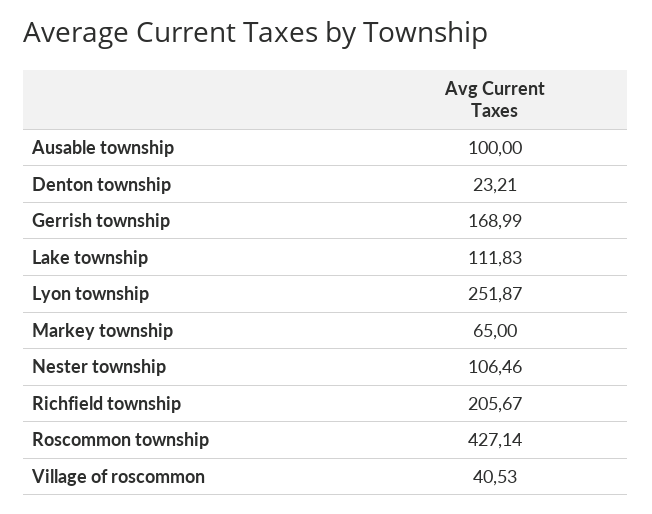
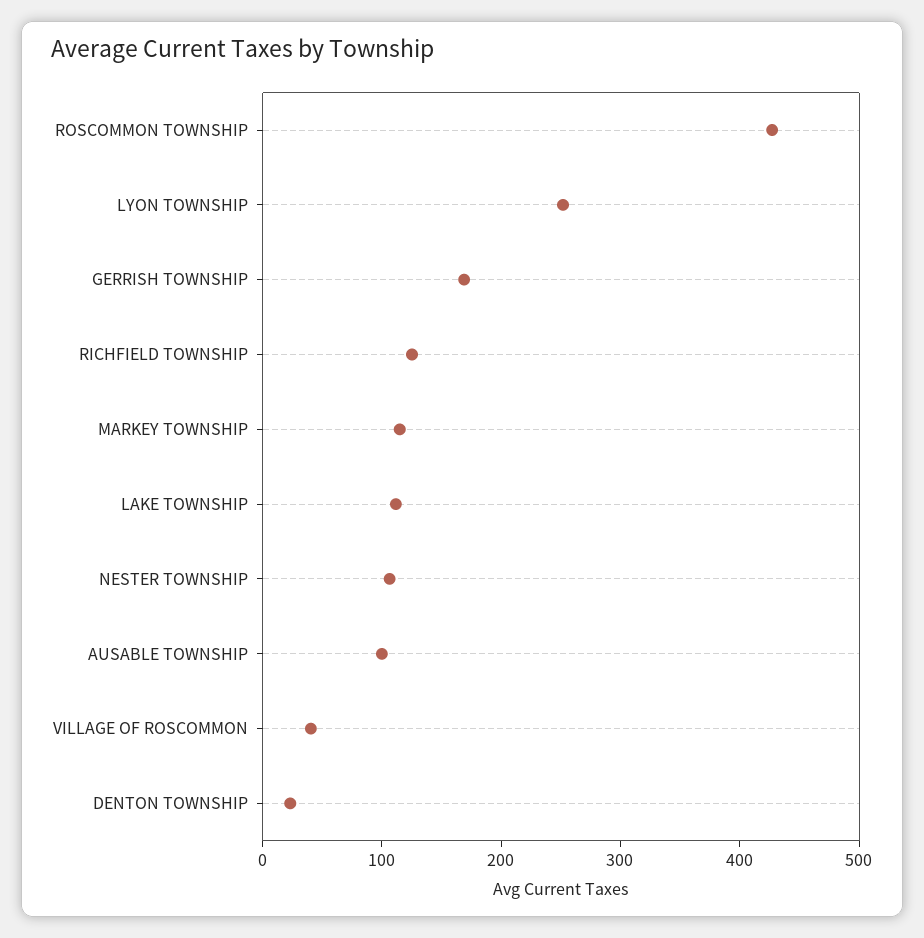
  {
    "Ausable township": 100,
    "Denton township": 23.21,
    "Gerrish township": 168.99,
    "Lake township": 111.83,
    "Lyon township": 251.87,
-   "Markey township": 65,
+   "Markey township": 120,
    "Nester township": 106.46,
-   "Richfield township": 205.67,
+   "Richfield township": 120,
    "Roscommon township": 427.14,
    "Village of roscommon": 40.53
  }

